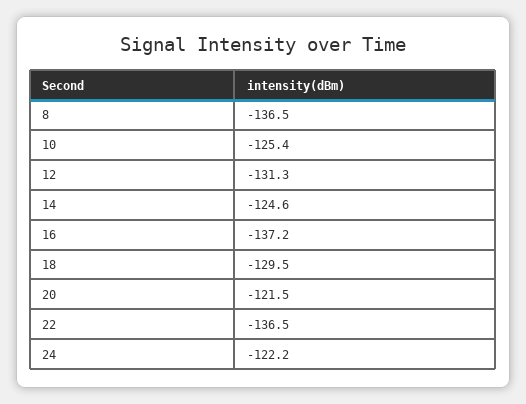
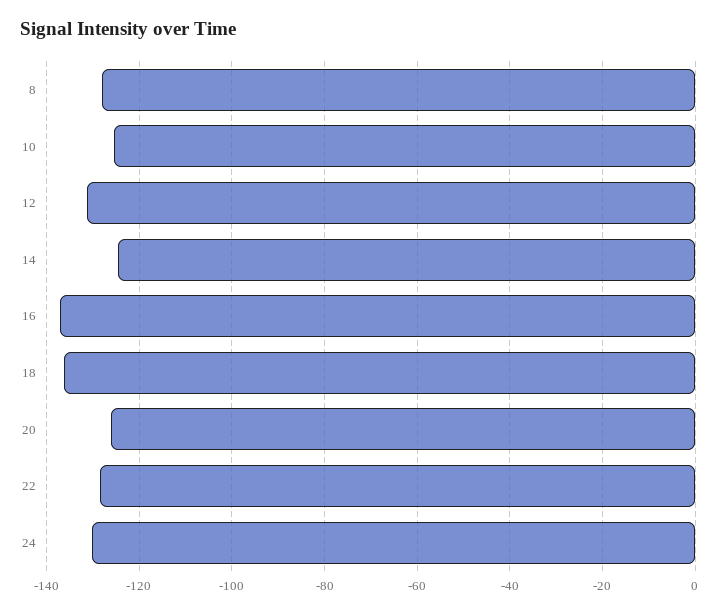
  {
-   "8": -136.5,
+   "8": -128,
    "10": -125.4,
    "12": -131.3,
    "14": -124.6,
    "16": -137.2,
-   "18": -129.5,
+   "18": -136,
-   "20": -121.5,
+   "20": -126,
-   "22": -136.5,
+   "22": -128,
-   "24": -122.2
+   "24": -130
  }

